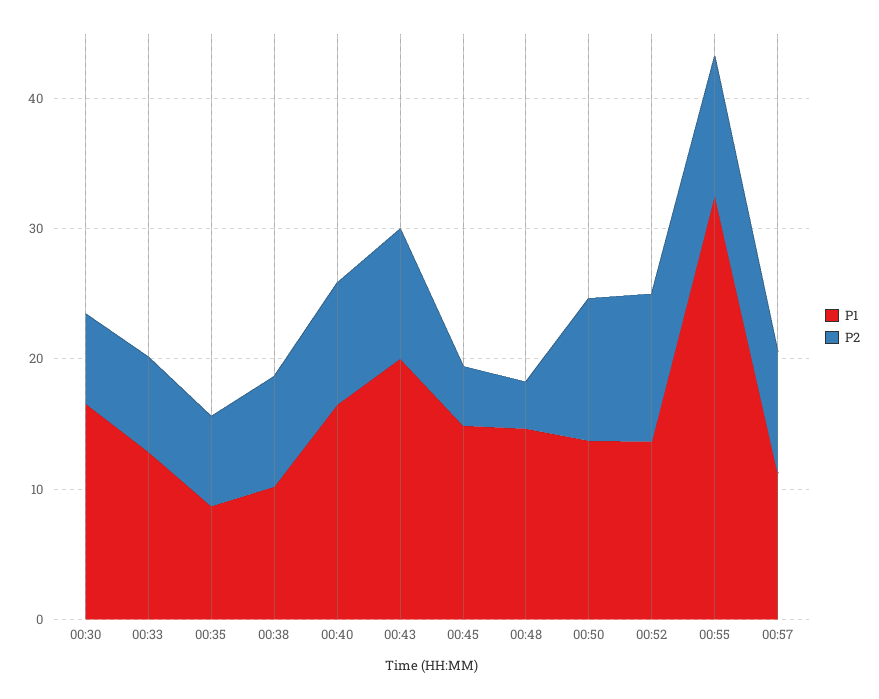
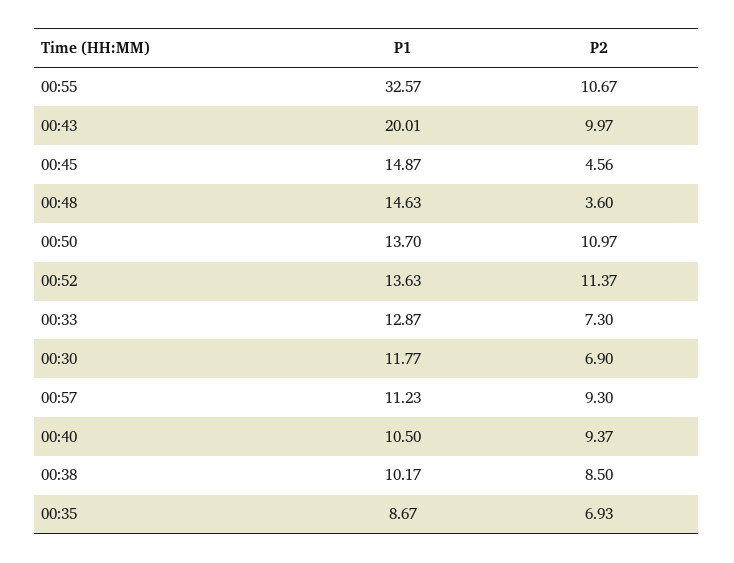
  {
    "P1": {
-     "00:30": 16,
+     "00:30": 11.77,
      "00:33": 12.87,
      "00:35": 8.67,
      "00:38": 10.17,
-     "00:40": 16,
+     "00:40": 10.5,
      "00:43": 20.01,
      "00:45": 14.87,
      "00:48": 14.63,
      "00:50": 13.7,
      "00:52": 13.63,
      "00:55": 32.57,
      "00:57": 11.23
    },
    "P2": {
      "00:30": 6.9,
      "00:33": 7.3,
      "00:35": 6.93,
      "00:38": 8.5,
      "00:40": 9.37,
      "00:43": 9.97,
      "00:45": 4.56,
      "00:48": 3.6,
      "00:50": 10.97,
      "00:52": 11.37,
      "00:55": 10.67,
      "00:57": 9.3
    }
  }

